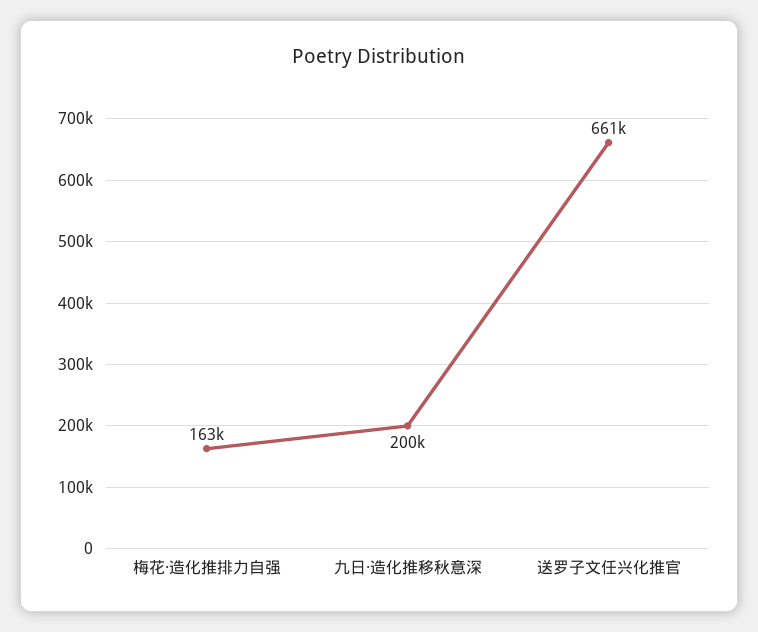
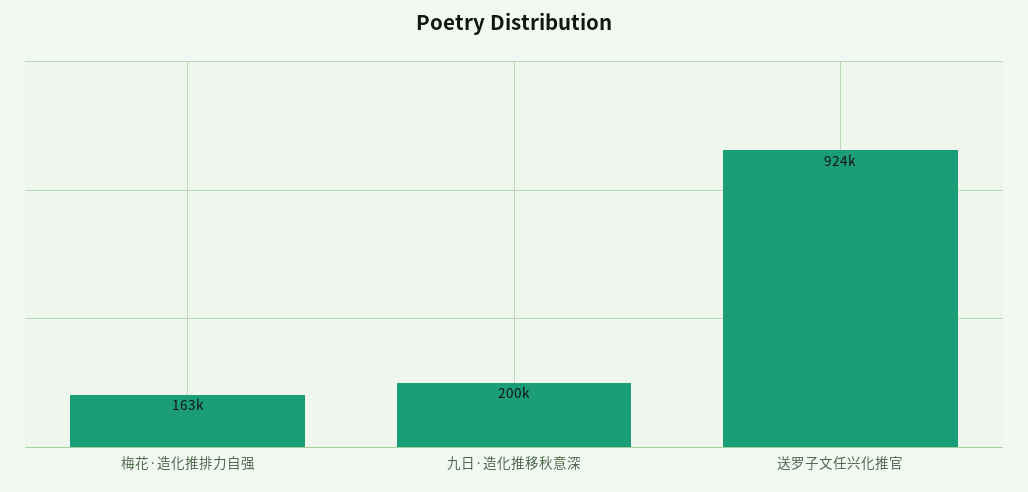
  {
    "梅花·造化推排力自强": 163000,
    "九日·造化推移秋意深": 200000,
-   "送罗子文任兴化推官": 661000
+   "送罗子文任兴化推官": 924000
  }

